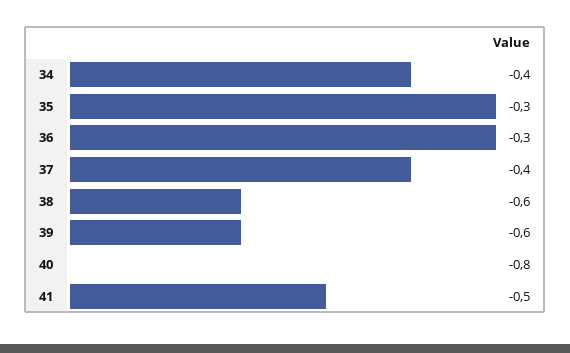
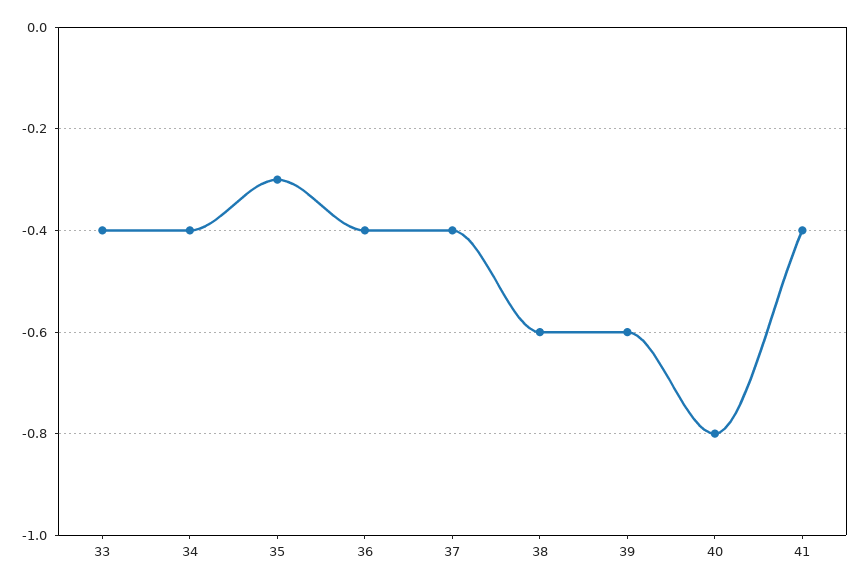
  {
    "34": -0.4,
    "35": -0.3,
-   "36": -0.3,
+   "36": -0.4,
    "37": -0.4,
    "38": -0.6,
    "39": -0.6,
    "40": -0.8,
-   "41": -0.5
+   "41": -0.4,
+   "33": -0.4
  }

